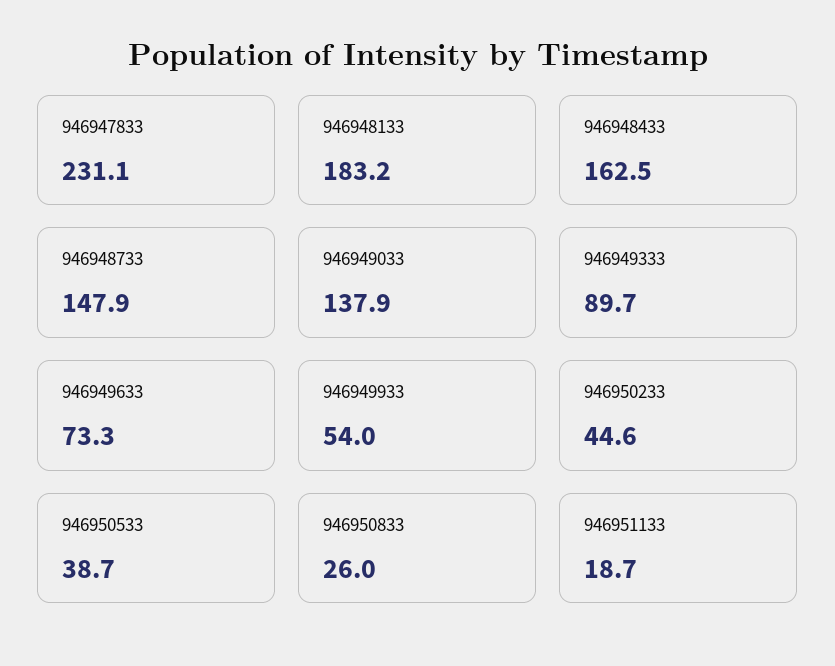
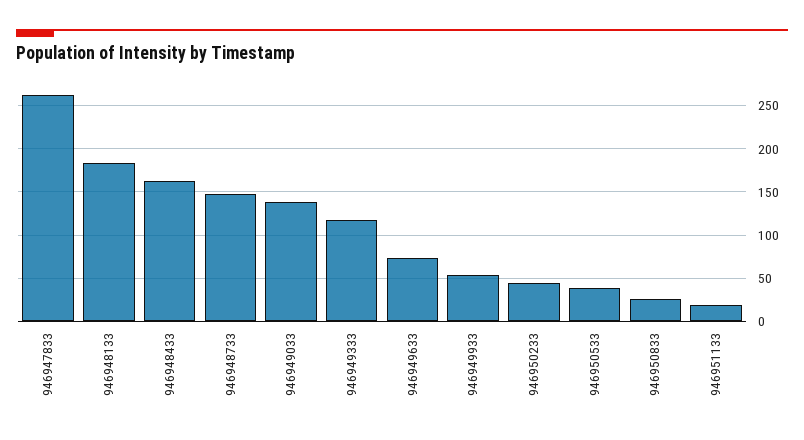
  {
-   "946947833": 231.1,
+   "946947833": 260,
    "946948133": 183.2,
    "946948433": 162.5,
    "946948733": 147.9,
    "946949033": 137.9,
-   "946949333": 89.7,
+   "946949333": 120,
    "946949633": 73.3,
    "946949933": 54,
    "946950233": 44.6,
    "946950533": 38.7,
    "946950833": 26,
    "946951133": 18.7
  }

